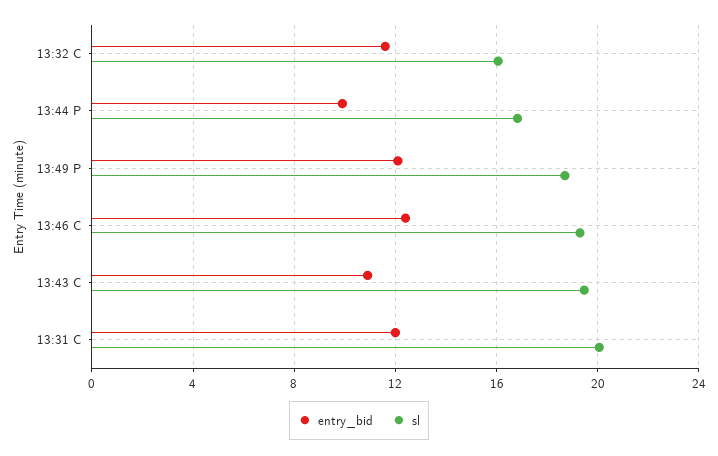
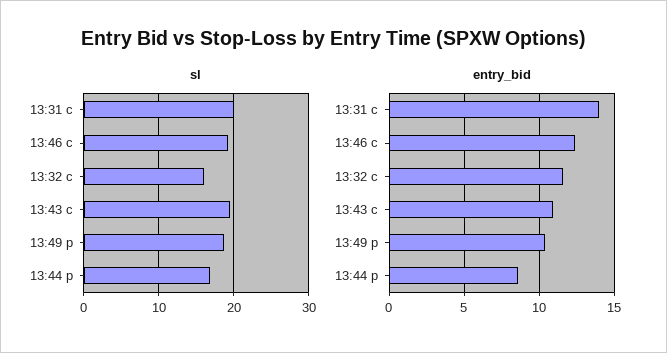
  {
    "entry_bid": {
      "13:32 C": 11.5,
-     "13:44 P": 10,
+     "13:44 P": 8.5,
-     "13:49 P": 12,
+     "13:49 P": 10.5,
      "13:46 C": 12.5,
      "13:43 C": 11,
-     "13:31 C": 12
+     "13:31 C": 14
    },
    "sl": {
      "13:32 C": 16,
      "13:44 P": 17,
      "13:49 P": 18.5,
      "13:46 C": 19.5,
      "13:43 C": 19.5,
      "13:31 C": 20
    }
  }

